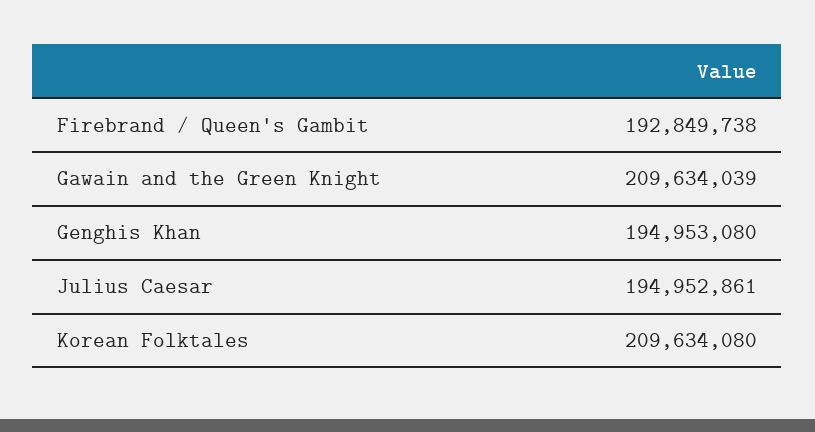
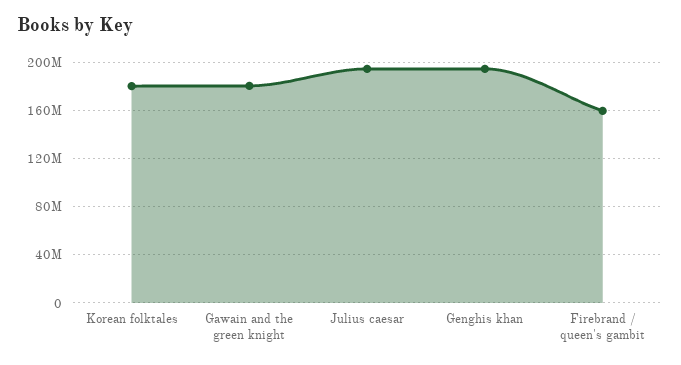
  {
-   "Firebrand / Queen's Gambit": 192849738,
+   "Firebrand / Queen's Gambit": 160000000,
-   "Gawain and the Green Knight": 209634039,
+   "Gawain and the Green Knight": 180000000,
    "Genghis Khan": 194953080,
    "Julius Caesar": 194952861,
-   "Korean Folktales": 209634080
+   "Korean Folktales": 180000000
  }

